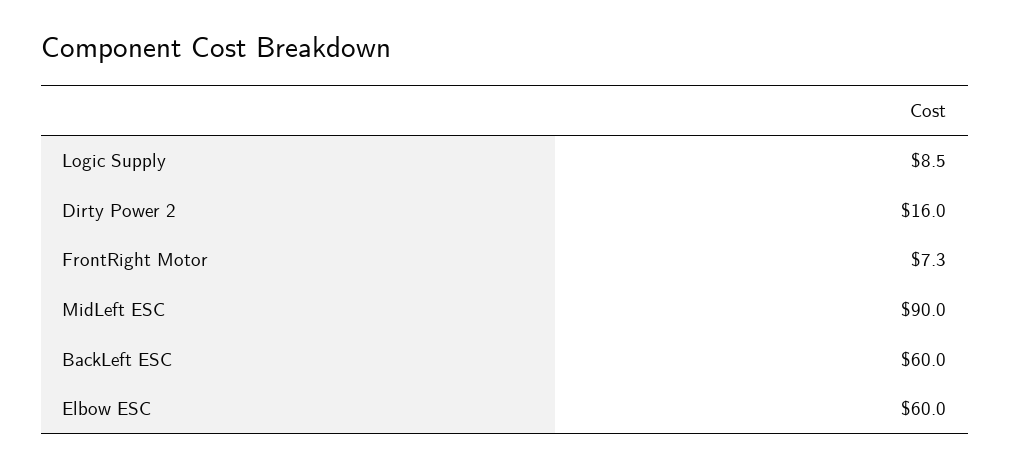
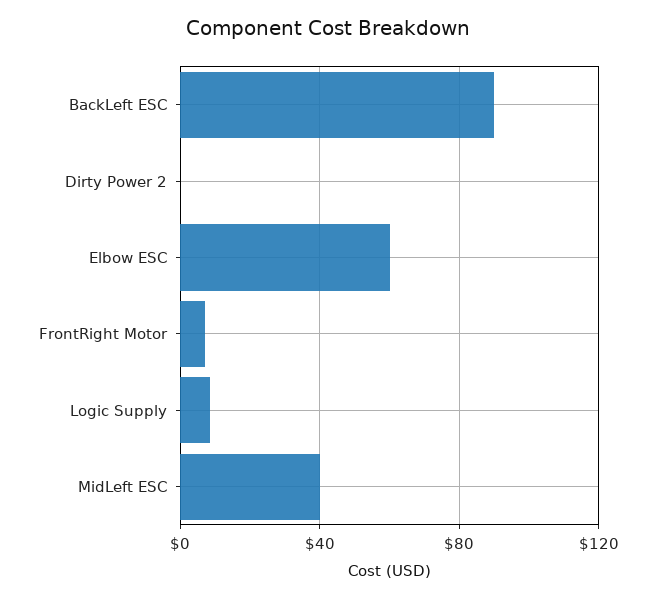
  {
    "Logic Supply": 8.5,
-   "Dirty Power 2": 16,
+   "Dirty Power 2": 0,
    "FrontRight Motor": 7.3,
-   "MidLeft ESC": 90,
+   "MidLeft ESC": 40,
-   "BackLeft ESC": 60,
+   "BackLeft ESC": 90,
    "Elbow ESC": 60
  }

